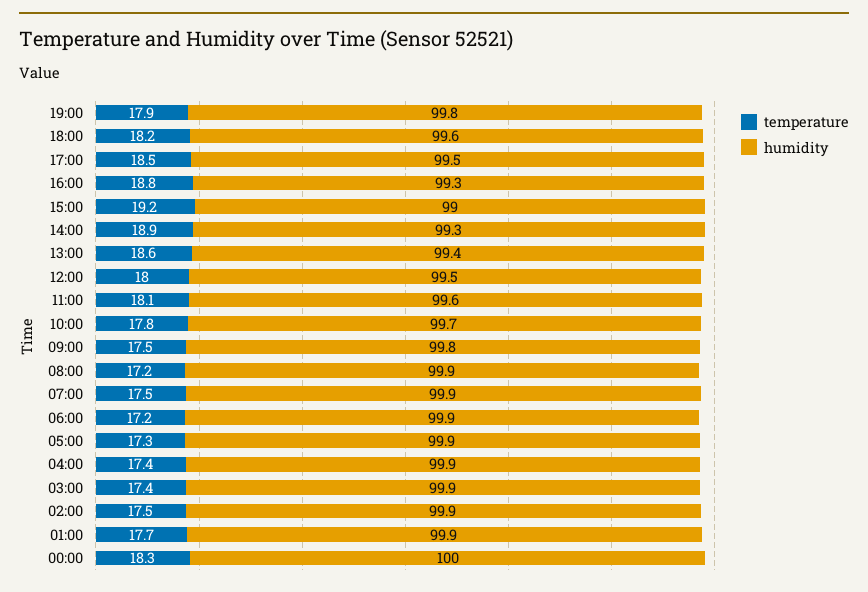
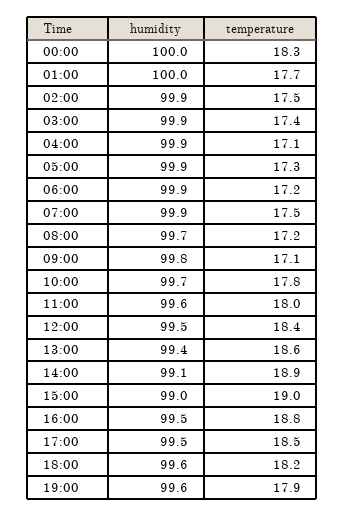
  {
    "temperature": {
      "19:00": 17.9,
      "18:00": 18.2,
      "17:00": 18.5,
      "16:00": 18.8,
-     "15:00": 19.2,
+     "15:00": 19,
      "14:00": 18.9,
      "13:00": 18.6,
-     "12:00": 18,
+     "12:00": 18.4,
-     "11:00": 18.1,
+     "11:00": 18,
      "10:00": 17.8,
-     "09:00": 17.5,
+     "09:00": 17.1,
      "08:00": 17.2,
      "07:00": 17.5,
      "06:00": 17.2,
      "05:00": 17.3,
-     "04:00": 17.4,
+     "04:00": 17.1,
      "03:00": 17.4,
      "02:00": 17.5,
      "01:00": 17.7,
      "00:00": 18.3
    },
    "humidity": {
-     "19:00": 99.8,
+     "19:00": 99.6,
      "18:00": 99.6,
      "17:00": 99.5,
-     "16:00": 99.3,
+     "16:00": 99.5,
      "15:00": 99,
-     "14:00": 99.3,
+     "14:00": 99.1,
      "13:00": 99.4,
      "12:00": 99.5,
      "11:00": 99.6,
      "10:00": 99.7,
      "09:00": 99.8,
-     "08:00": 99.9,
+     "08:00": 99.7,
      "07:00": 99.9,
      "06:00": 99.9,
      "05:00": 99.9,
      "04:00": 99.9,
      "03:00": 99.9,
      "02:00": 99.9,
-     "01:00": 99.9,
+     "01:00": 100,
      "00:00": 100
    }
  }

